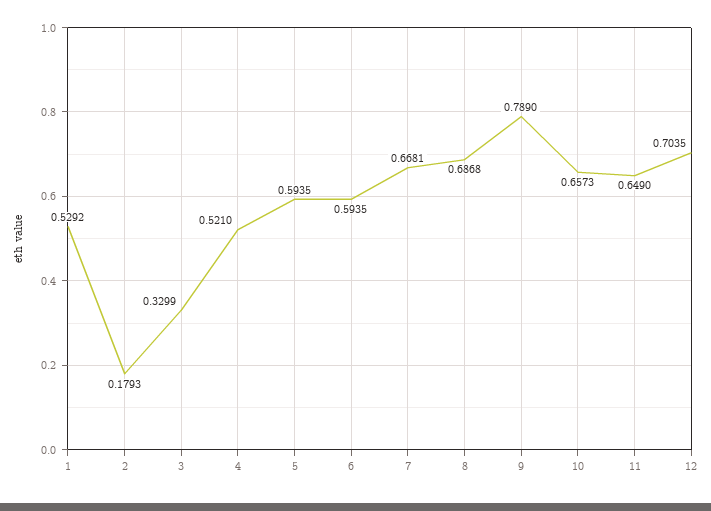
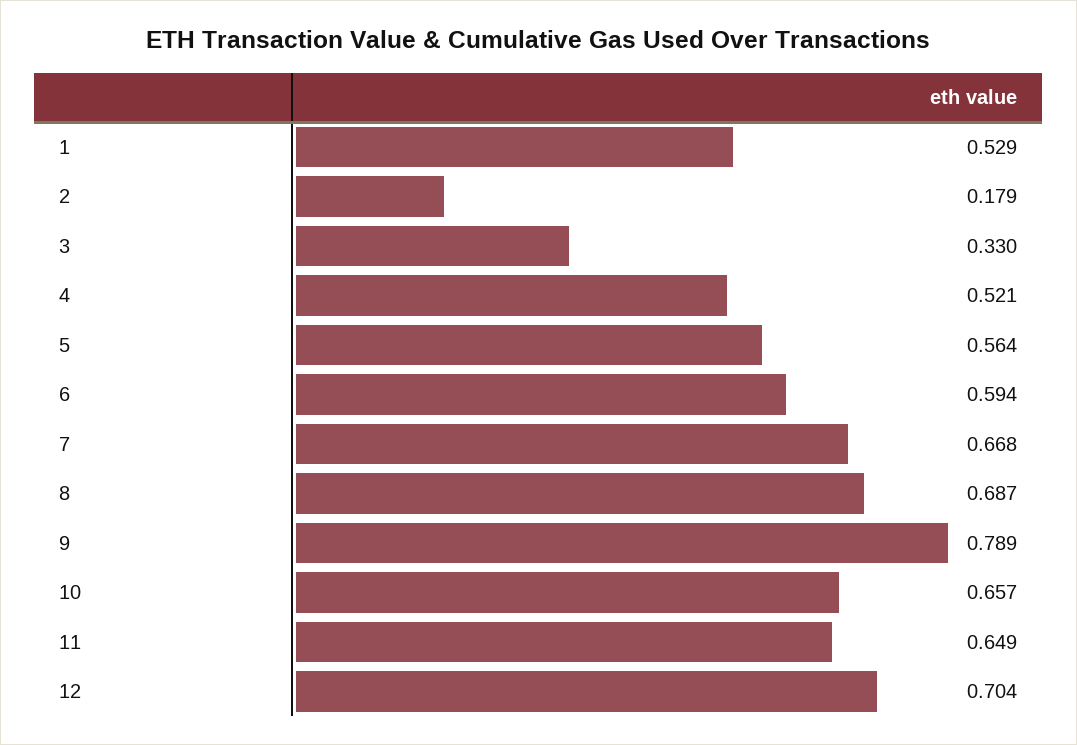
  {
    "1": 0.5292,
    "2": 0.1793,
    "3": 0.3299,
    "4": 0.521,
-   "5": 0.5935,
+   "5": 0.564,
    "6": 0.5935,
    "7": 0.6681,
    "8": 0.6868,
    "9": 0.789,
    "10": 0.6573,
    "11": 0.649,
    "12": 0.7035
  }

